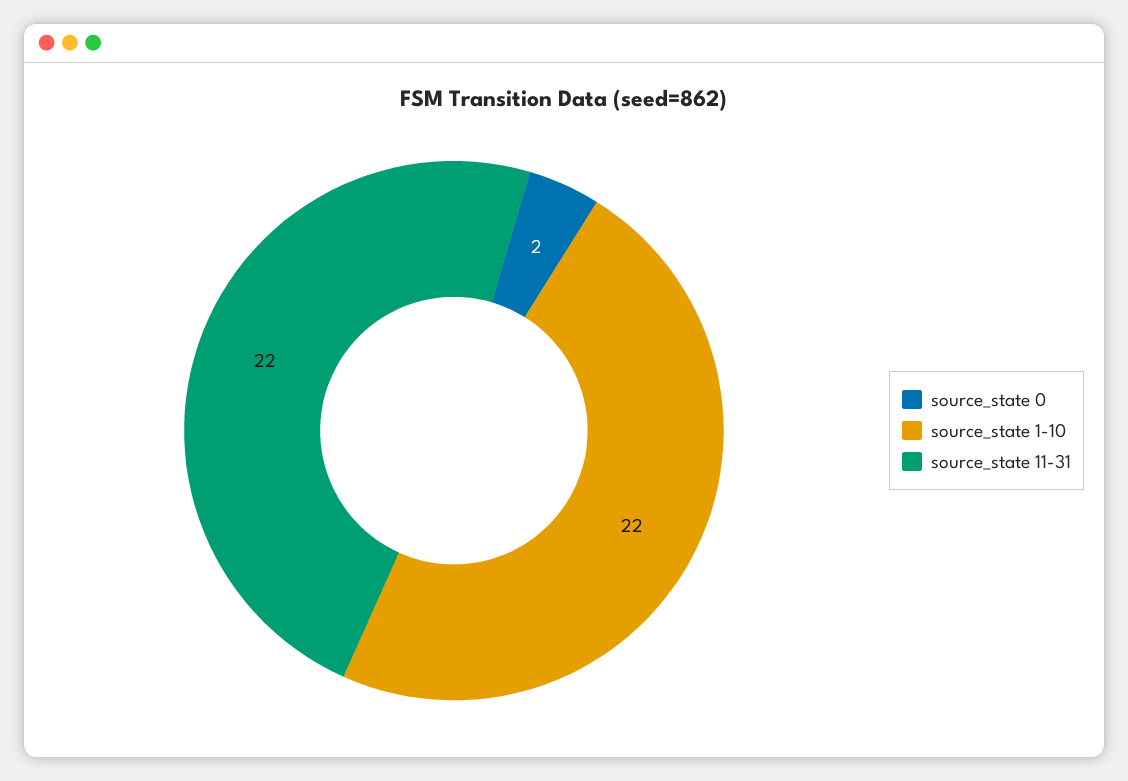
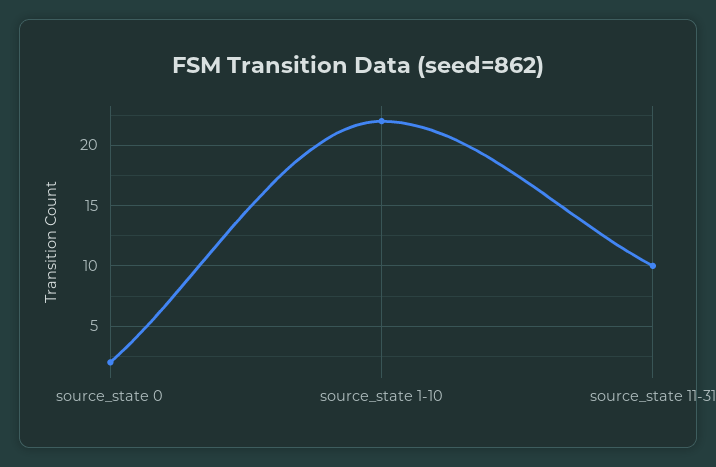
  {
    "source_state 0": 2,
    "source_state 1-10": 22,
-   "source_state 11-31": 22
+   "source_state 11-31": 10
  }

